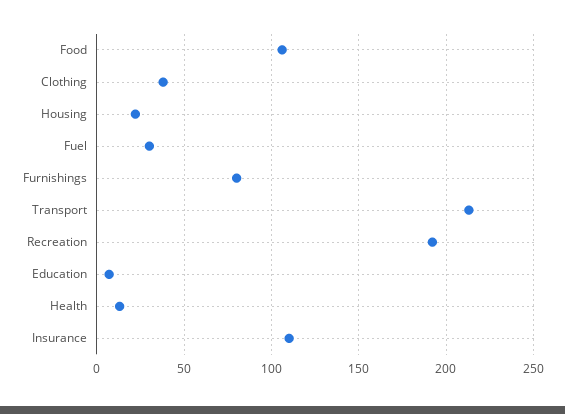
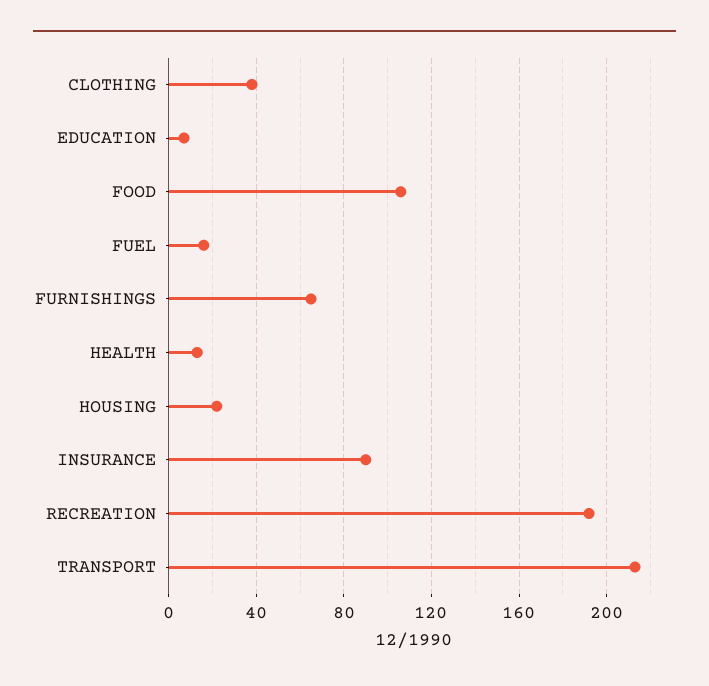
  {
    "Food": 105,
    "Clothing": 40,
    "Housing": 20,
-   "Fuel": 30,
+   "Fuel": 15,
-   "Furnishings": 80,
+   "Furnishings": 65,
    "Transport": 215,
    "Recreation": 190,
    "Education": 5,
    "Health": 15,
-   "Insurance": 110
+   "Insurance": 90
  }

